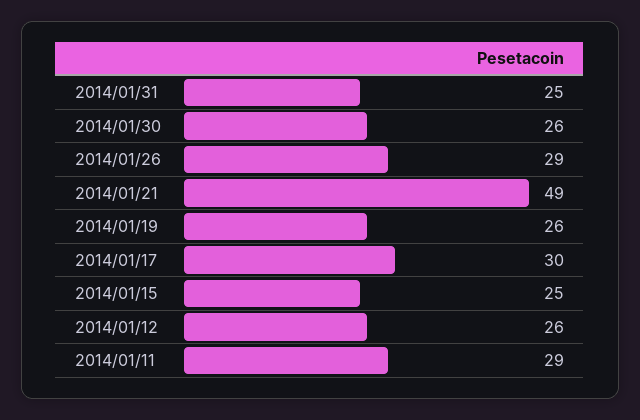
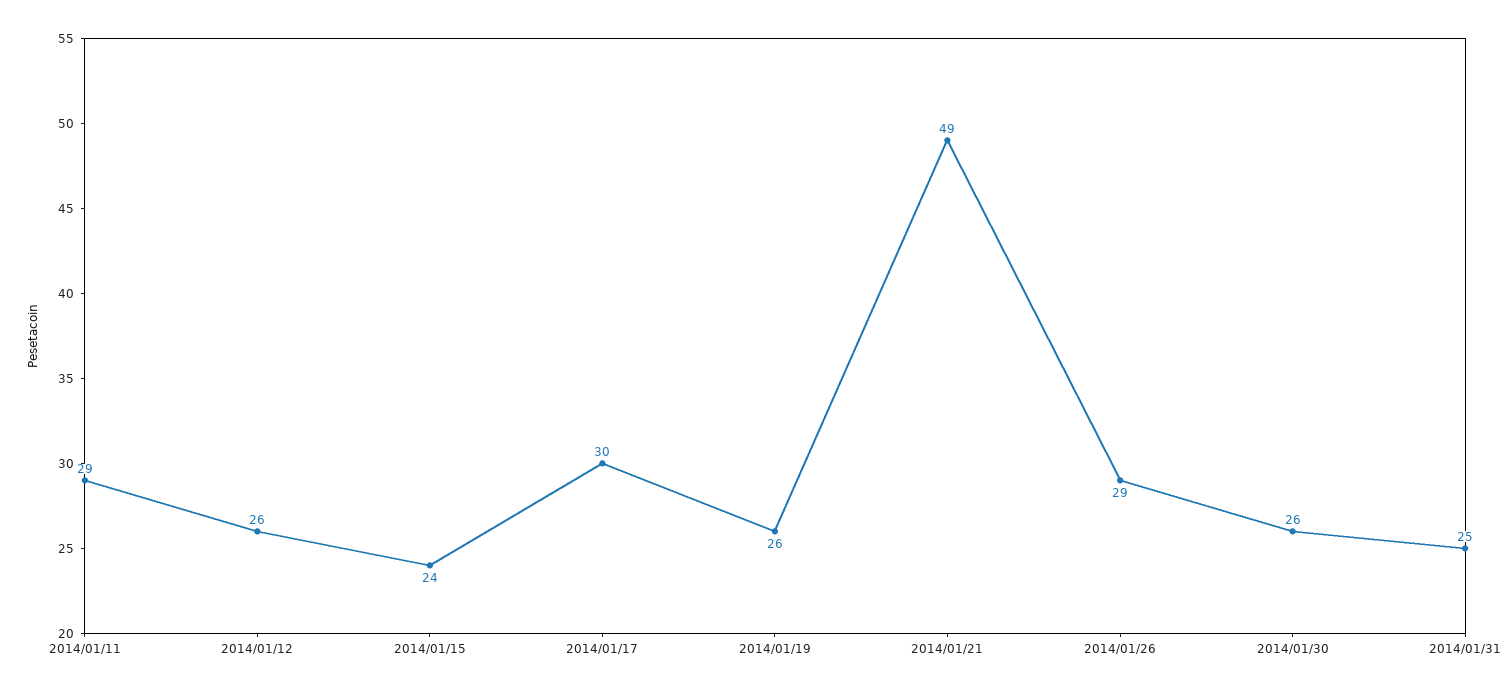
  {
    "2014/01/31": 25,
    "2014/01/30": 26,
    "2014/01/26": 29,
    "2014/01/21": 49,
    "2014/01/19": 26,
    "2014/01/17": 30,
-   "2014/01/15": 25,
+   "2014/01/15": 24,
    "2014/01/12": 26,
    "2014/01/11": 29
  }

